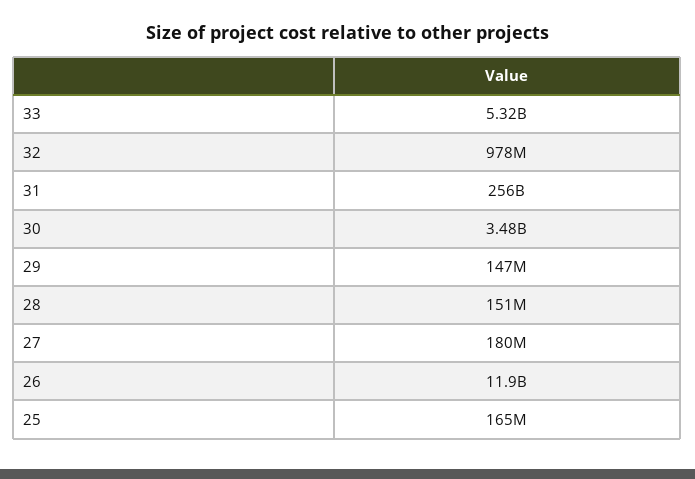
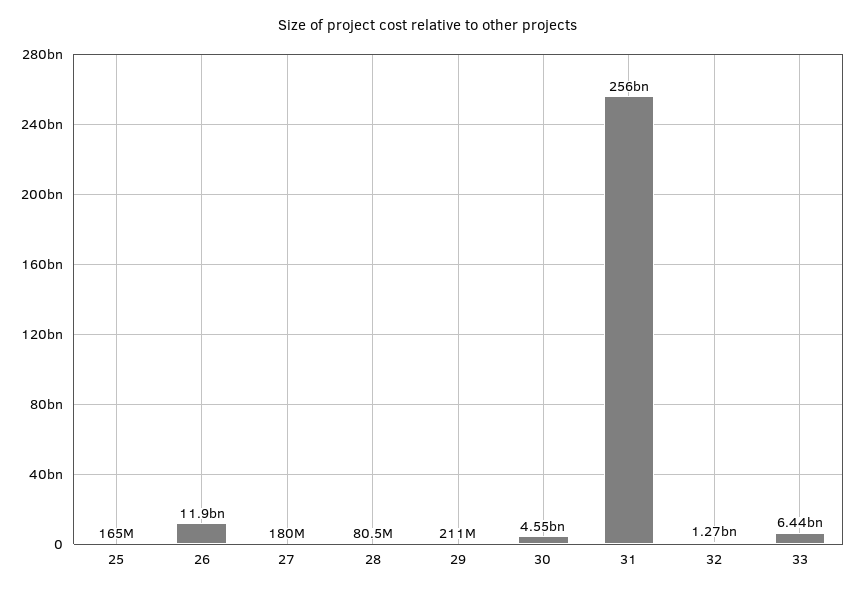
  {
-   "33": 5320000000,
+   "33": 6440000000,
-   "32": 978000000,
+   "32": 1270000000,
    "31": 256000000000,
-   "30": 3480000000,
+   "30": 4550000000,
-   "29": 147000000,
+   "29": 211000000,
-   "28": 151000000,
+   "28": 80500000,
    "27": 180000000,
    "26": 11900000000,
    "25": 165000000
  }

